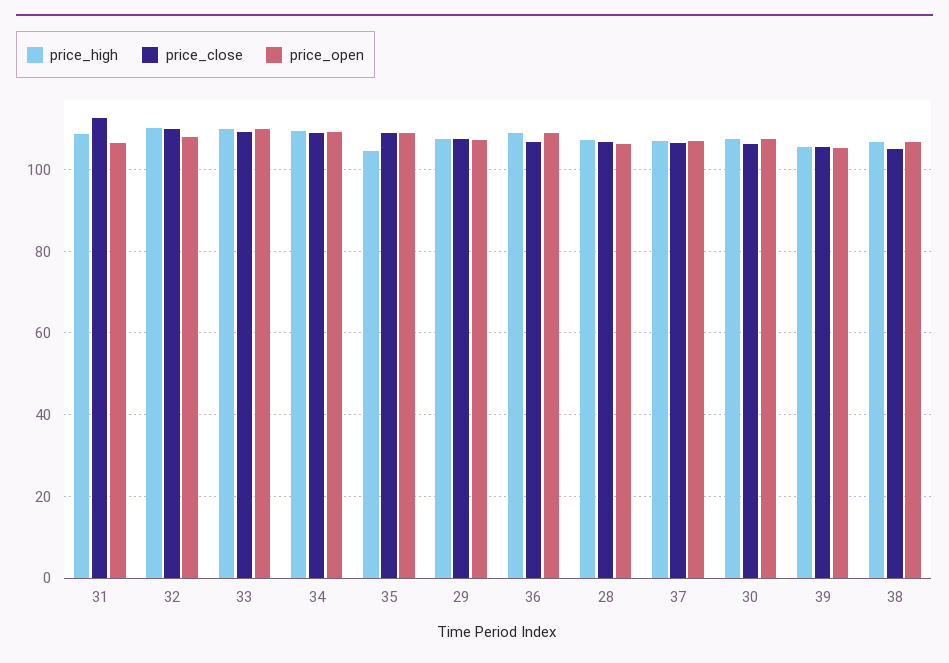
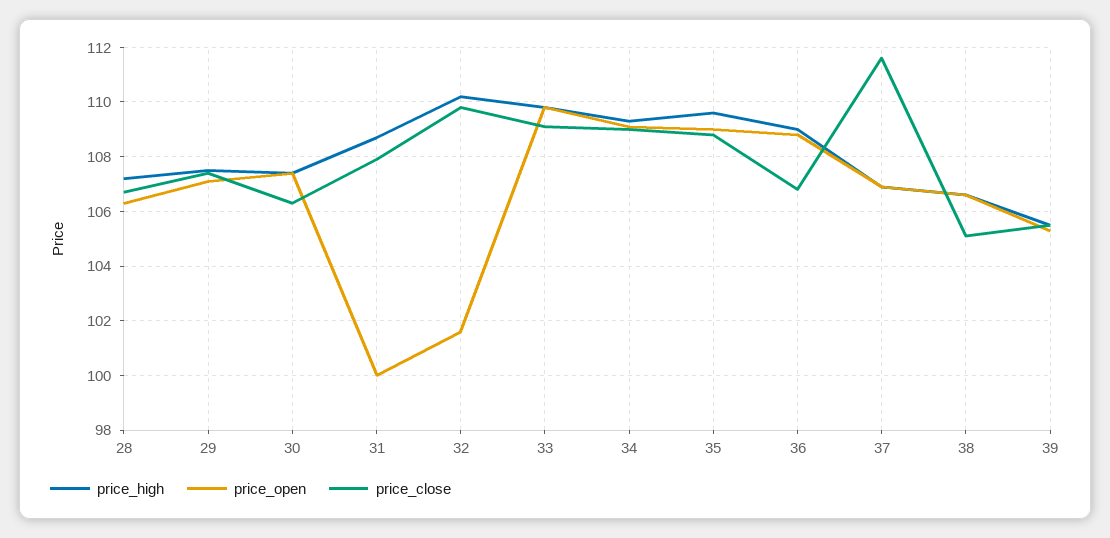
  {
    "price_high": {
      "31": 108.5,
      "32": 110,
      "33": 110,
      "34": 109.5,
-     "35": 104,
+     "35": 109.5,
      "29": 107.5,
      "36": 109,
      "28": 107,
      "37": 107,
      "30": 107.5,
      "39": 105.5,
      "38": 106.5
    },
    "price_close": {
-     "31": 112,
+     "31": 108,
      "32": 110,
      "33": 109,
      "34": 109,
      "35": 109,
      "29": 107.5,
      "36": 107,
      "28": 106.5,
-     "37": 106,
+     "37": 111.5,
      "30": 106.5,
      "39": 105.5,
      "38": 105
    },
    "price_open": {
-     "31": 106,
+     "31": 100,
-     "32": 108,
+     "32": 101.5,
      "33": 110,
      "34": 109,
      "35": 109,
      "29": 107,
      "36": 109,
      "28": 106.5,
      "37": 107,
      "30": 107.5,
      "39": 105.5,
      "38": 106.5
    }
  }

